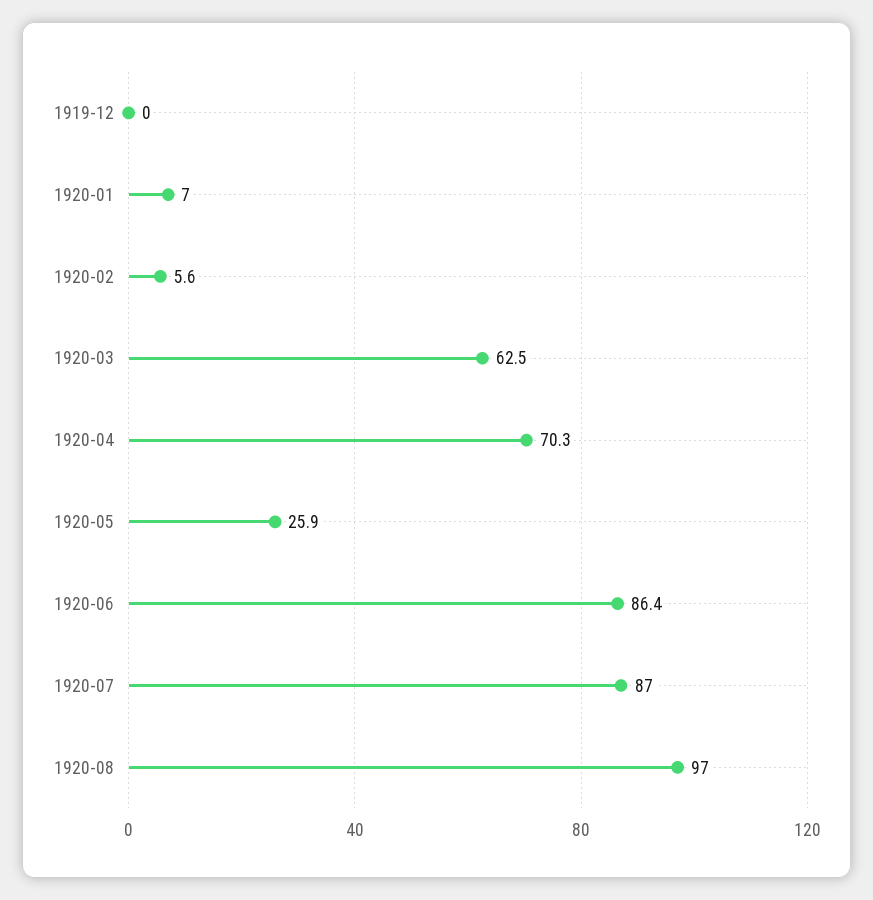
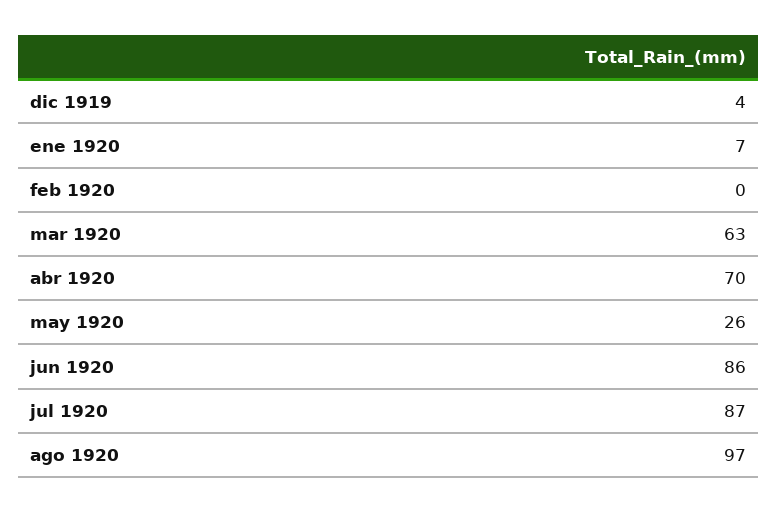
  {
-   "1919-12": 0,
+   "1919-12": 4,
    "1920-01": 7,
-   "1920-02": 5.6,
+   "1920-02": 0,
    "1920-03": 62.5,
    "1920-04": 70.3,
    "1920-05": 25.9,
    "1920-06": 86.4,
    "1920-07": 87,
    "1920-08": 97
  }

